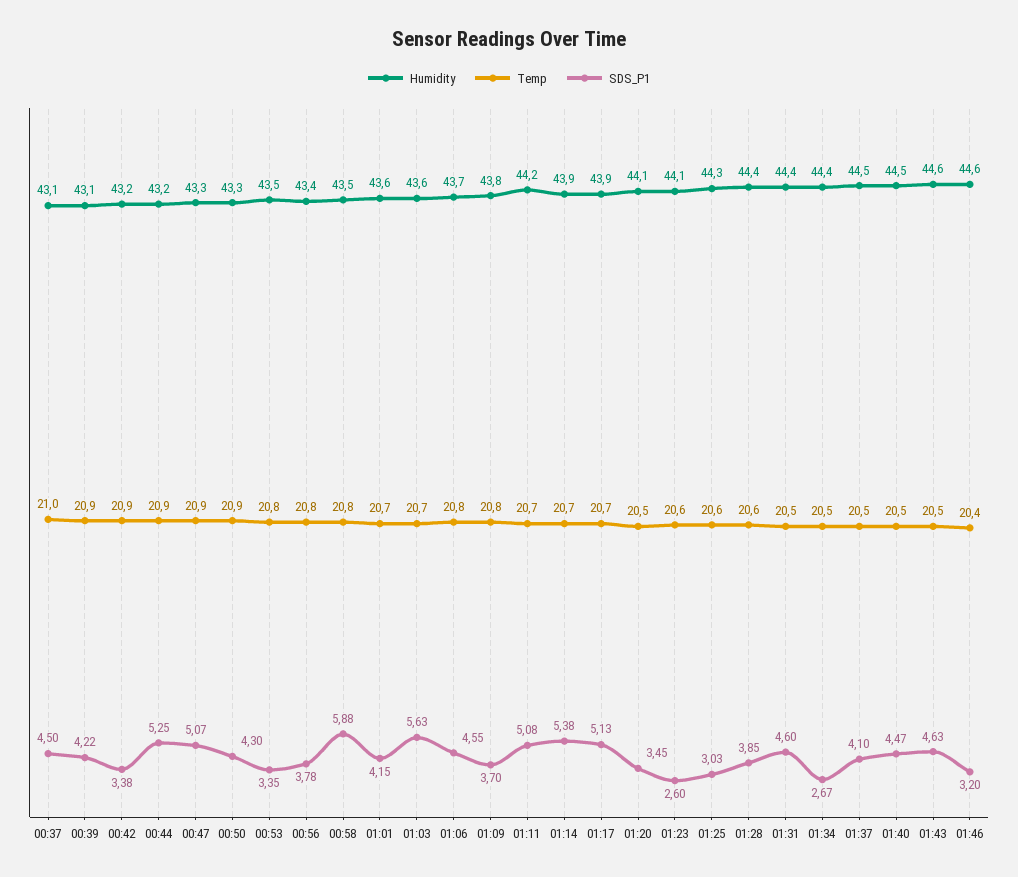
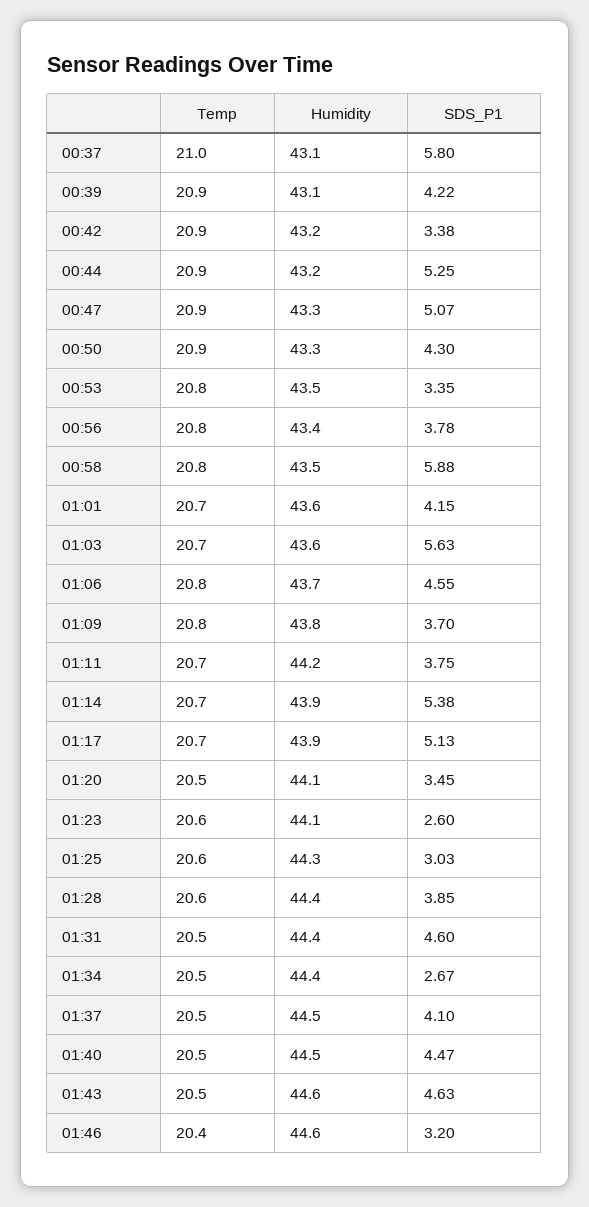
  {
    "Humidity": {
      "00:37": 43.1,
      "00:39": 43.1,
      "00:42": 43.2,
      "00:44": 43.2,
      "00:47": 43.3,
      "00:50": 43.3,
      "00:53": 43.5,
      "00:56": 43.4,
      "00:58": 43.5,
      "01:01": 43.6,
      "01:03": 43.6,
      "01:06": 43.7,
      "01:09": 43.8,
      "01:11": 44.2,
      "01:14": 43.9,
      "01:17": 43.9,
      "01:20": 44.1,
      "01:23": 44.1,
      "01:25": 44.3,
      "01:28": 44.4,
      "01:31": 44.4,
      "01:34": 44.4,
      "01:37": 44.5,
      "01:40": 44.5,
      "01:43": 44.6,
      "01:46": 44.6
    },
    "Temp": {
      "00:37": 21,
      "00:39": 20.9,
      "00:42": 20.9,
      "00:44": 20.9,
      "00:47": 20.9,
      "00:50": 20.9,
      "00:53": 20.8,
      "00:56": 20.8,
      "00:58": 20.8,
      "01:01": 20.7,
      "01:03": 20.7,
      "01:06": 20.8,
      "01:09": 20.8,
      "01:11": 20.7,
      "01:14": 20.7,
      "01:17": 20.7,
      "01:20": 20.5,
      "01:23": 20.6,
      "01:25": 20.6,
      "01:28": 20.6,
      "01:31": 20.5,
      "01:34": 20.5,
      "01:37": 20.5,
      "01:40": 20.5,
      "01:43": 20.5,
      "01:46": 20.4
    },
    "SDS_P1": {
-     "00:37": 4.5,
+     "00:37": 5.8,
      "00:39": 4.22,
      "00:42": 3.38,
      "00:44": 5.25,
      "00:47": 5.07,
      "00:50": 4.3,
      "00:53": 3.35,
      "00:56": 3.78,
      "00:58": 5.88,
      "01:01": 4.15,
      "01:03": 5.63,
      "01:06": 4.55,
      "01:09": 3.7,
-     "01:11": 5.08,
+     "01:11": 3.75,
      "01:14": 5.38,
      "01:17": 5.13,
      "01:20": 3.45,
      "01:23": 2.6,
      "01:25": 3.03,
      "01:28": 3.85,
      "01:31": 4.6,
      "01:34": 2.67,
      "01:37": 4.1,
      "01:40": 4.47,
      "01:43": 4.63,
      "01:46": 3.2
    }
  }

